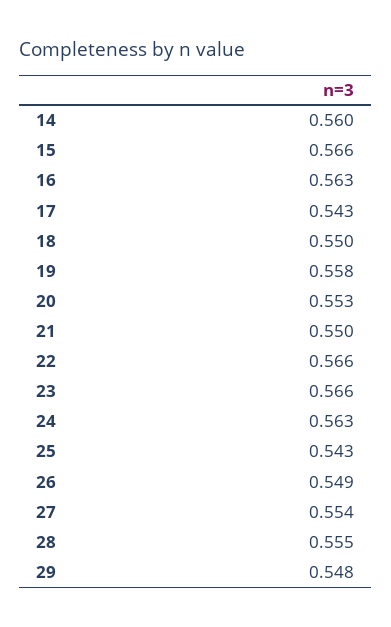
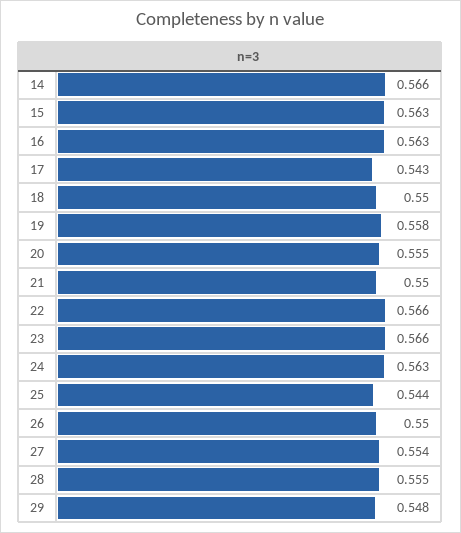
  {
-   "14": 0.56,
+   "14": 0.566,
-   "15": 0.566,
+   "15": 0.563,
    "16": 0.563,
    "17": 0.543,
    "18": 0.55,
    "19": 0.558,
-   "20": 0.553,
+   "20": 0.555,
    "21": 0.55,
    "22": 0.566,
    "23": 0.566,
    "24": 0.563,
-   "25": 0.543,
+   "25": 0.544,
-   "26": 0.549,
+   "26": 0.55,
    "27": 0.554,
    "28": 0.555,
    "29": 0.548
  }

